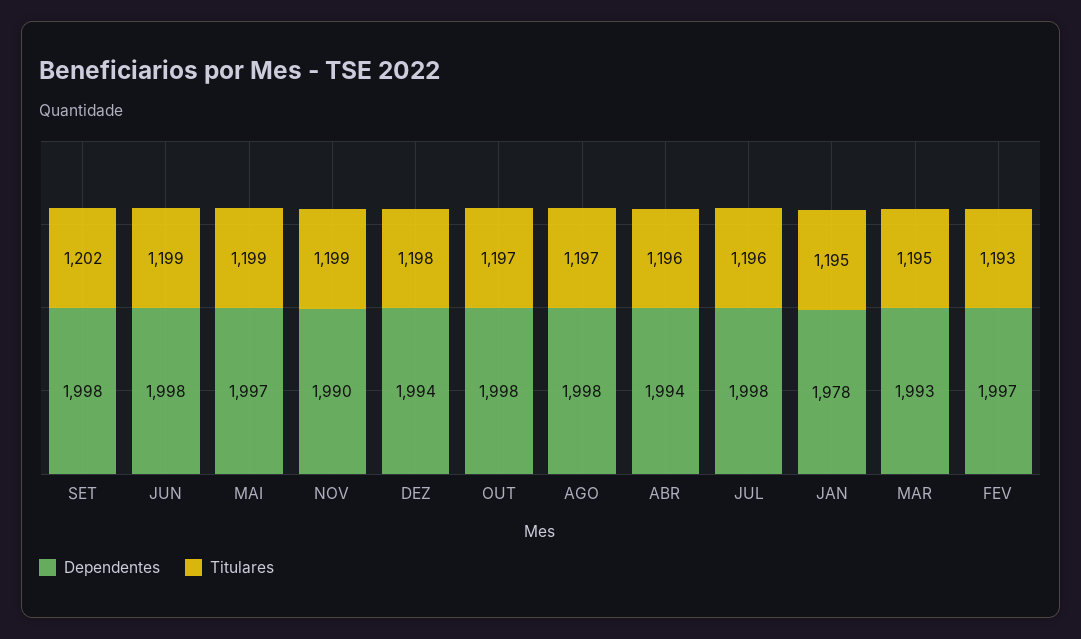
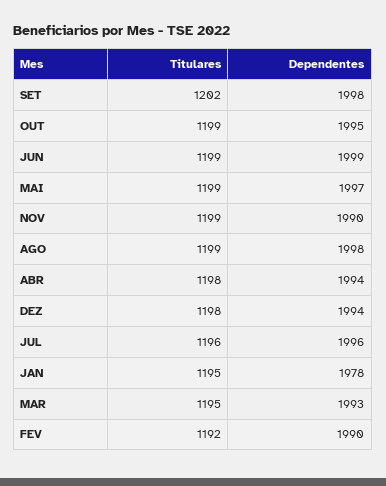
  {
    "Dependentes": {
      "SET": 1998,
-     "JUN": 1998,
+     "JUN": 1999,
      "MAI": 1997,
      "NOV": 1990,
      "DEZ": 1994,
-     "OUT": 1998,
+     "OUT": 1995,
      "AGO": 1998,
      "ABR": 1994,
-     "JUL": 1998,
+     "JUL": 1996,
      "JAN": 1978,
      "MAR": 1993,
-     "FEV": 1997
+     "FEV": 1990
    },
    "Titulares": {
      "SET": 1202,
      "JUN": 1199,
      "MAI": 1199,
      "NOV": 1199,
      "DEZ": 1198,
-     "OUT": 1197,
+     "OUT": 1199,
-     "AGO": 1197,
+     "AGO": 1199,
-     "ABR": 1196,
+     "ABR": 1198,
      "JUL": 1196,
      "JAN": 1195,
      "MAR": 1195,
-     "FEV": 1193
+     "FEV": 1192
    }
  }

